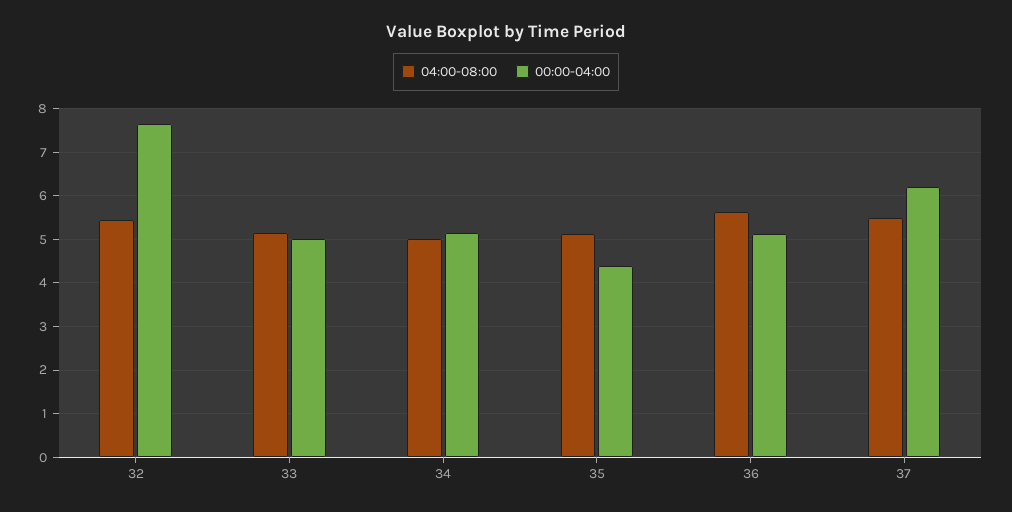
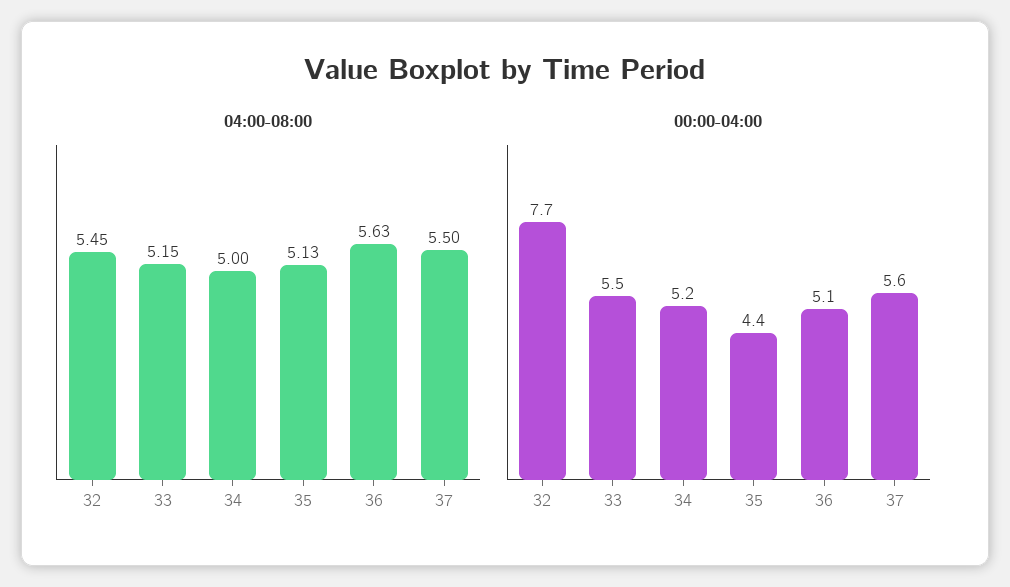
  {
    "04:00-08:00": {
      "32": 5.45,
      "33": 5.15,
      "34": 5,
      "35": 5.13,
      "36": 5.63,
      "37": 5.5
    },
    "00:00-04:00": {
      "32": 7.7,
-     "33": 5,
+     "33": 5.5,
      "34": 5.2,
      "35": 4.4,
      "36": 5.1,
-     "37": 6.2
+     "37": 5.6
    }
  }

